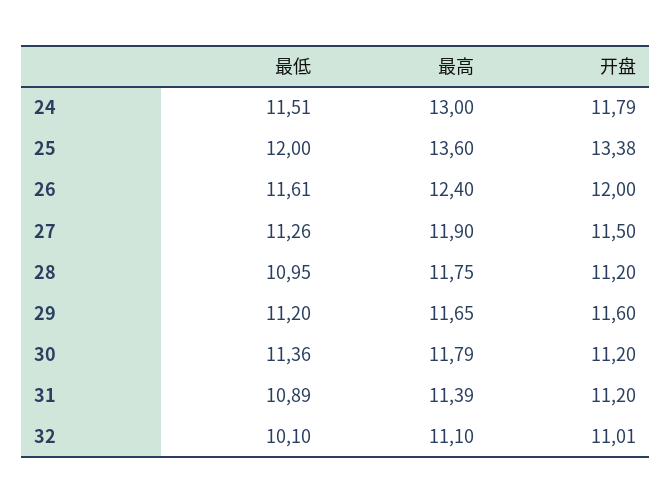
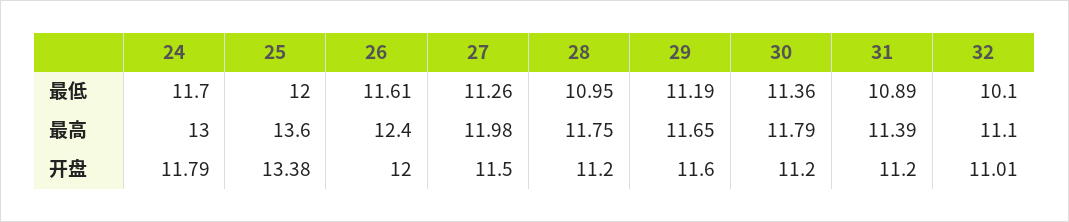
  {
    "最低": {
-     "24": 11.51,
+     "24": 11.7,
      "25": 12,
      "26": 11.61,
      "27": 11.26,
      "28": 10.95,
-     "29": 11.2,
+     "29": 11.19,
      "30": 11.36,
      "31": 10.89,
      "32": 10.1
    },
    "最高": {
      "24": 13,
      "25": 13.6,
      "26": 12.4,
-     "27": 11.9,
+     "27": 11.98,
      "28": 11.75,
      "29": 11.65,
      "30": 11.79,
      "31": 11.39,
      "32": 11.1
    },
    "开盘": {
      "24": 11.79,
      "25": 13.38,
      "26": 12,
      "27": 11.5,
      "28": 11.2,
      "29": 11.6,
      "30": 11.2,
      "31": 11.2,
      "32": 11.01
    }
  }

